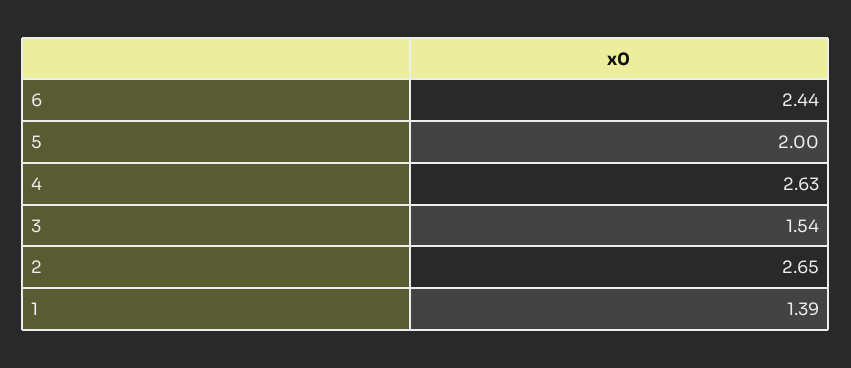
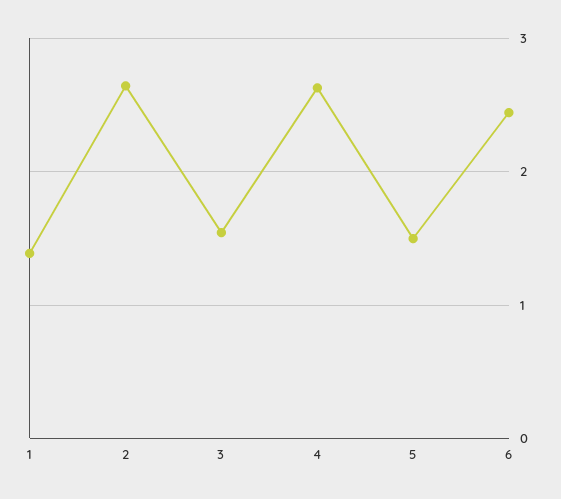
  {
    "6": 2.44,
-   "5": 2,
+   "5": 1.5,
    "4": 2.63,
    "3": 1.54,
    "2": 2.65,
    "1": 1.39
  }

